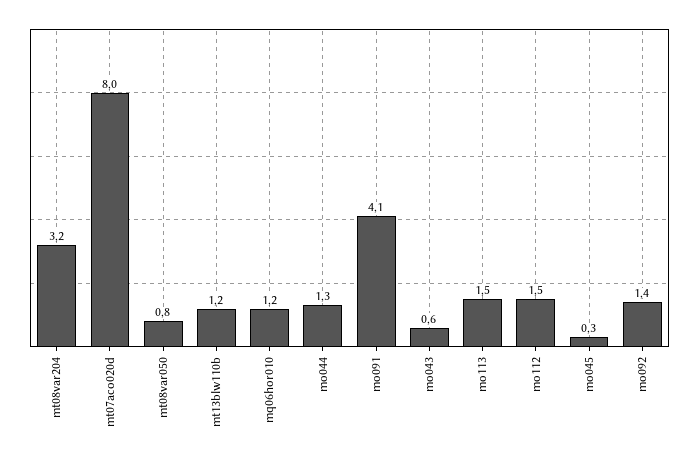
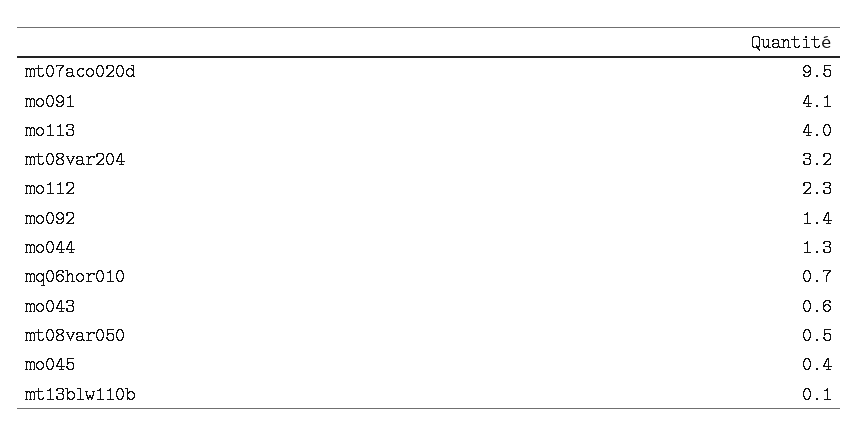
  {
    "mt08var204": 3.2,
-   "mt07aco020d": 8,
+   "mt07aco020d": 9.5,
-   "mt08var050": 0.8,
+   "mt08var050": 0.5,
-   "mt13blw110b": 1.2,
+   "mt13blw110b": 0.1,
-   "mq06hor010": 1.2,
+   "mq06hor010": 0.7,
    "mo044": 1.3,
    "mo091": 4.1,
    "mo043": 0.6,
-   "mo113": 1.5,
+   "mo113": 4,
-   "mo112": 1.5,
+   "mo112": 2.3,
-   "mo045": 0.3,
+   "mo045": 0.4,
    "mo092": 1.4
  }

